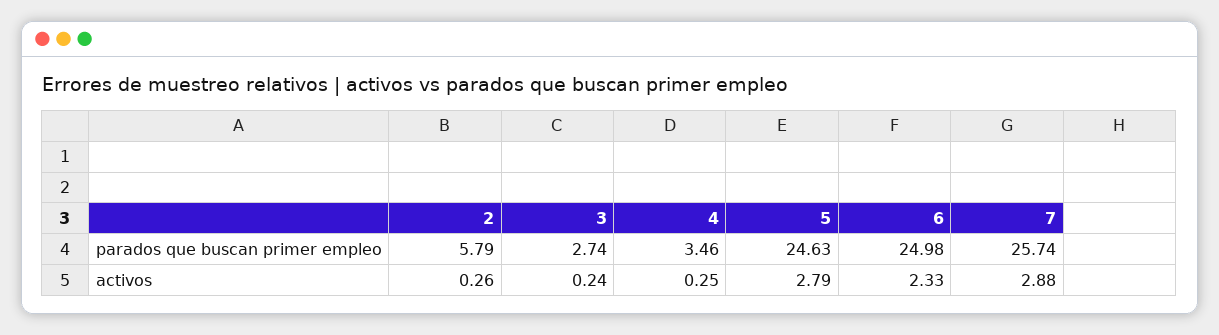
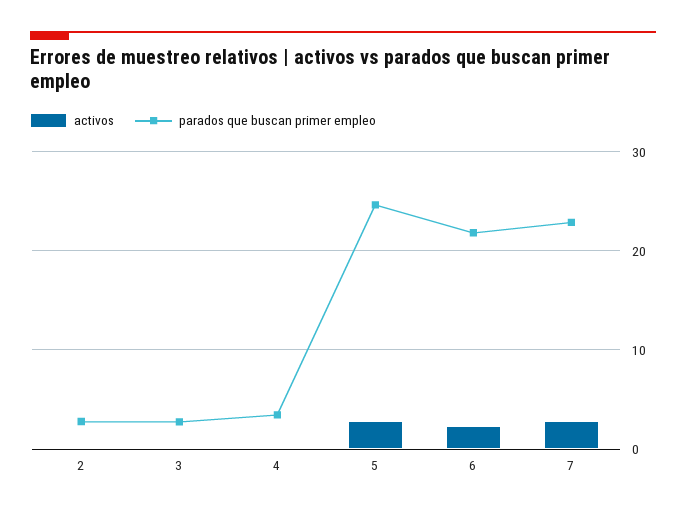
  {
    "parados que buscan primer empleo": {
-     "2": 5.79,
+     "2": 3,
      "3": 2.74,
      "4": 3.46,
      "5": 24.63,
-     "6": 24.98,
+     "6": 22,
-     "7": 25.74
+     "7": 23
    },
    "activos": {
      "2": 0.26,
      "3": 0.24,
      "4": 0.25,
      "5": 2.79,
      "6": 2.33,
      "7": 2.88
    }
  }

